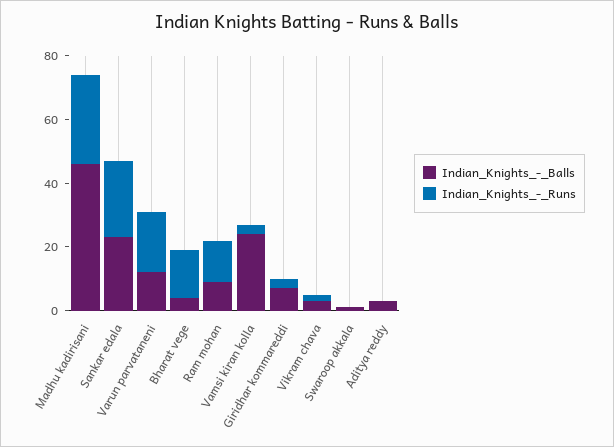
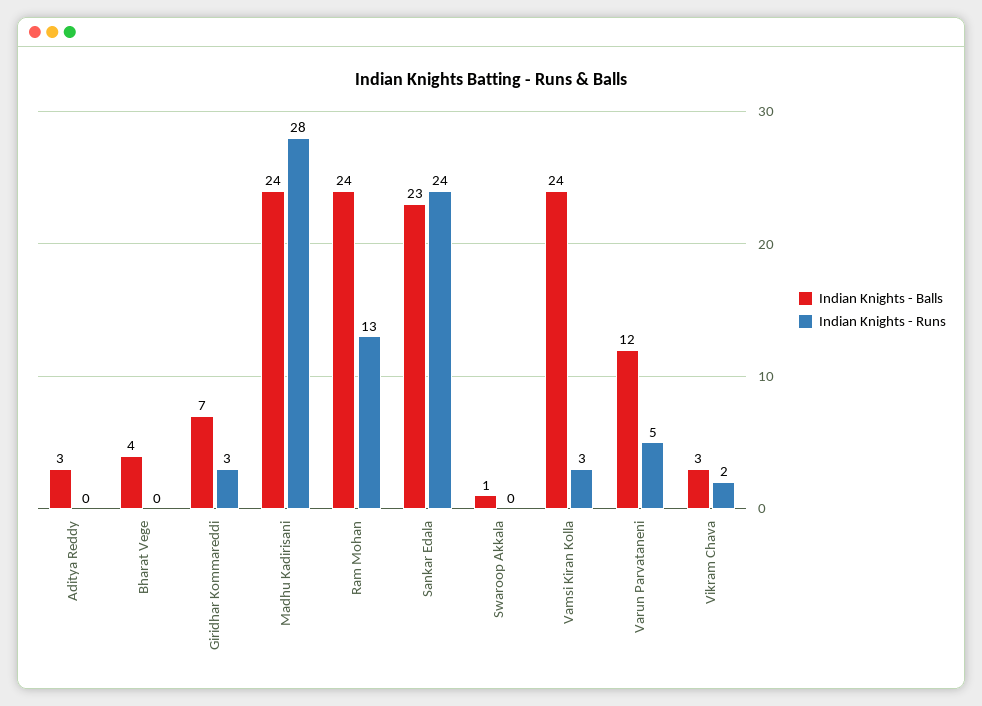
  {
    "Indian_Knights_-_Balls": {
-     "Madhu kadirisani": 45,
+     "Madhu kadirisani": 24,
      "Sankar edala": 23,
      "Varun parvataneni": 12,
      "Bharat vege": 4,
-     "Ram mohan": 10,
+     "Ram mohan": 24,
      "Vamsi kiran kolla": 24,
      "Giridhar kommareddi": 7,
      "Vikram chava": 3,
      "Swaroop akkala": 1,
      "Aditya reddy": 3
    },
    "Indian_Knights_-_Runs": {
      "Madhu kadirisani": 28,
      "Sankar edala": 24,
-     "Varun parvataneni": 20,
+     "Varun parvataneni": 5,
-     "Bharat vege": 15,
+     "Bharat vege": 0,
      "Ram mohan": 13,
      "Vamsi kiran kolla": 3,
      "Giridhar kommareddi": 3,
      "Vikram chava": 2,
      "Swaroop akkala": 0,
      "Aditya reddy": 0
    }
  }

